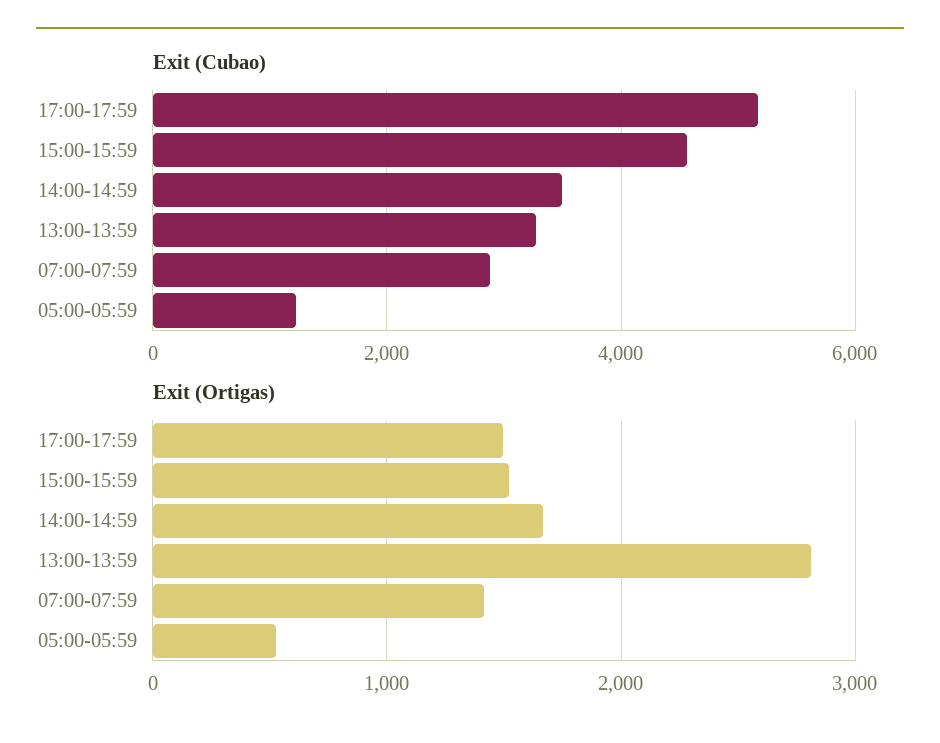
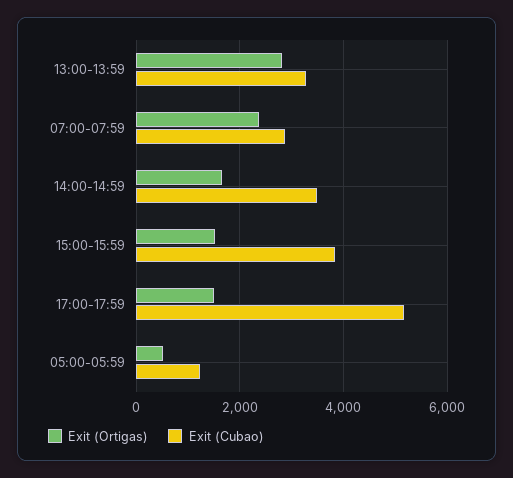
  {
    "Exit (Cubao)": {
      "17:00-17:59": 5200,
-     "15:00-15:59": 4600,
+     "15:00-15:59": 3800,
      "14:00-14:59": 3400,
      "13:00-13:59": 3200,
      "07:00-07:59": 2800,
      "05:00-05:59": 1200
    },
    "Exit (Ortigas)": {
      "17:00-17:59": 1500,
      "15:00-15:59": 1500,
      "14:00-14:59": 1700,
      "13:00-13:59": 2800,
-     "07:00-07:59": 1400,
+     "07:00-07:59": 2400,
      "05:00-05:59": 500
    }
  }

